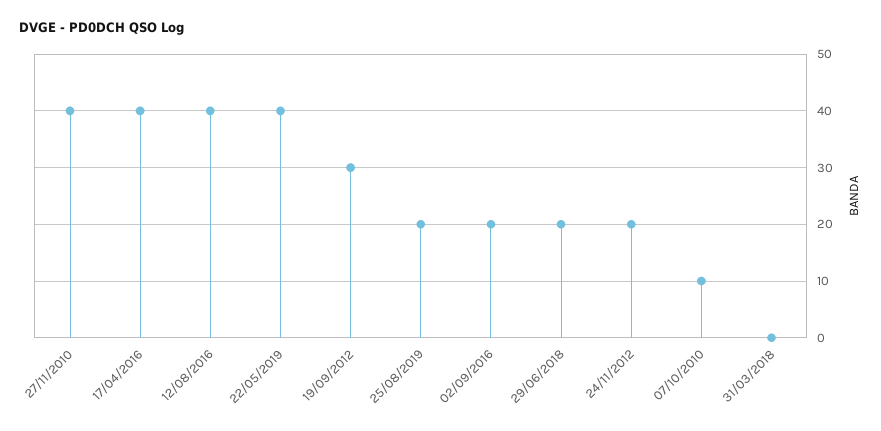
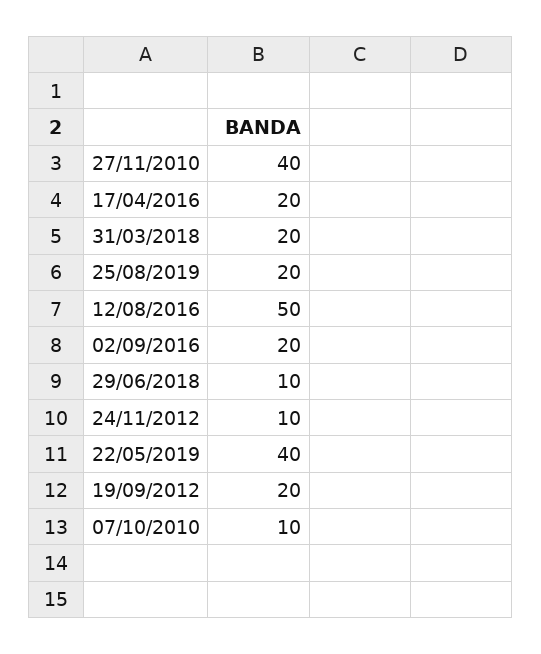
  {
    "27/11/2010": 40,
-   "17/04/2016": 40,
+   "17/04/2016": 20,
-   "12/08/2016": 40,
+   "12/08/2016": 50,
    "22/05/2019": 40,
-   "19/09/2012": 30,
+   "19/09/2012": 20,
    "25/08/2019": 20,
    "02/09/2016": 20,
-   "29/06/2018": 20,
+   "29/06/2018": 10,
-   "24/11/2012": 20,
+   "24/11/2012": 10,
    "07/10/2010": 10,
-   "31/03/2018": 0
+   "31/03/2018": 20
  }

